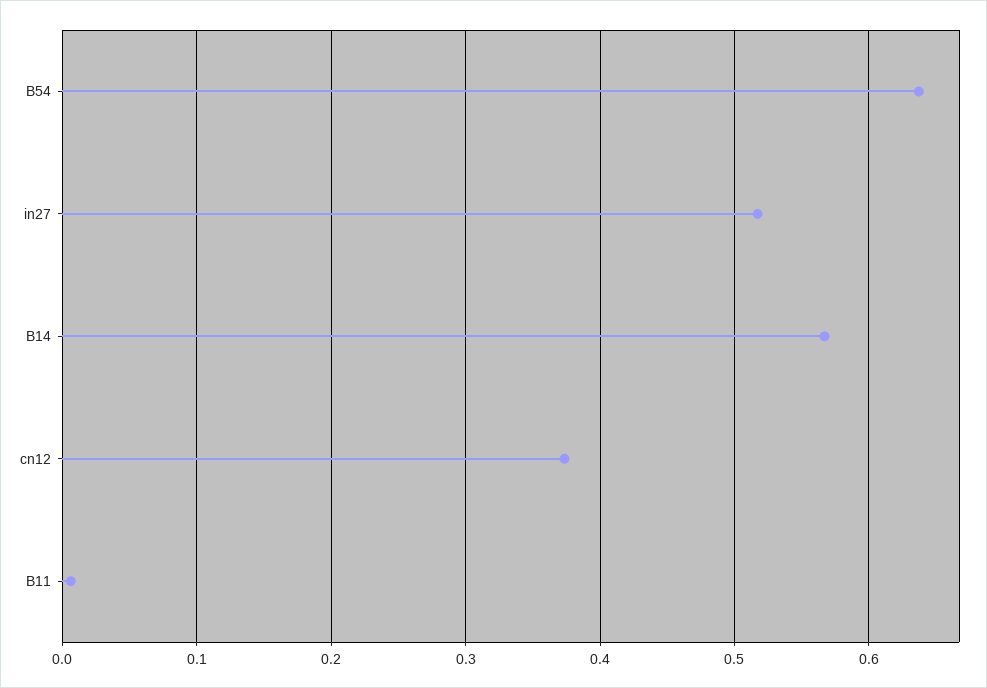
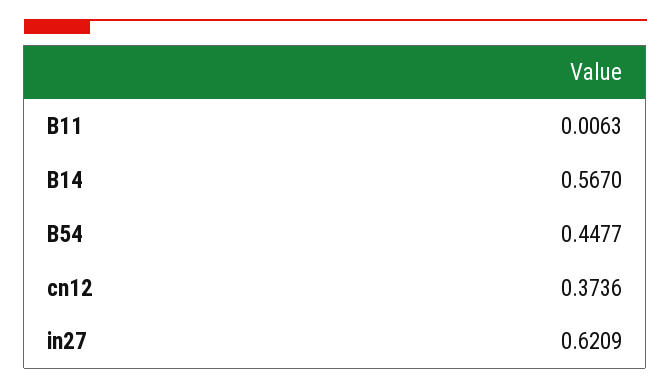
  {
-   "B54": 0.64,
+   "B54": 0.4477,
-   "in27": 0.52,
+   "in27": 0.6209,
    "B14": 0.567,
    "cn12": 0.3736,
    "B11": 0.0063
  }

